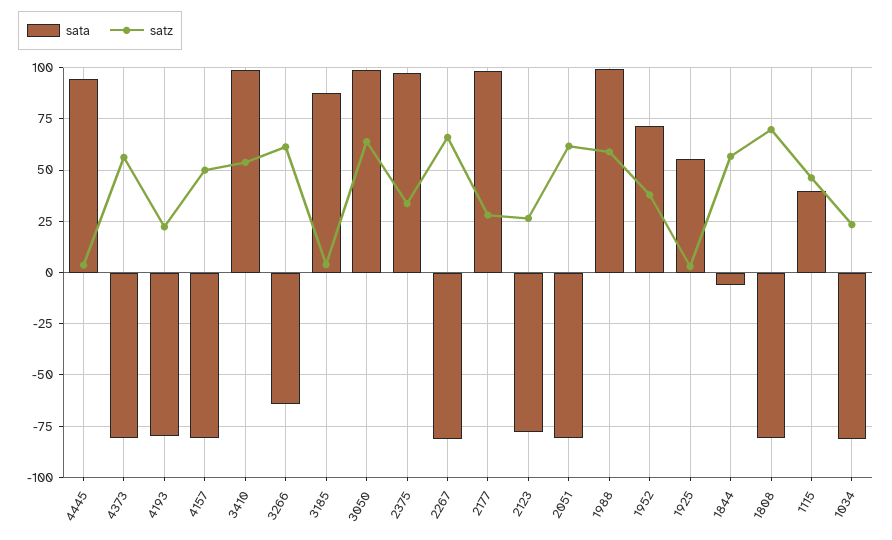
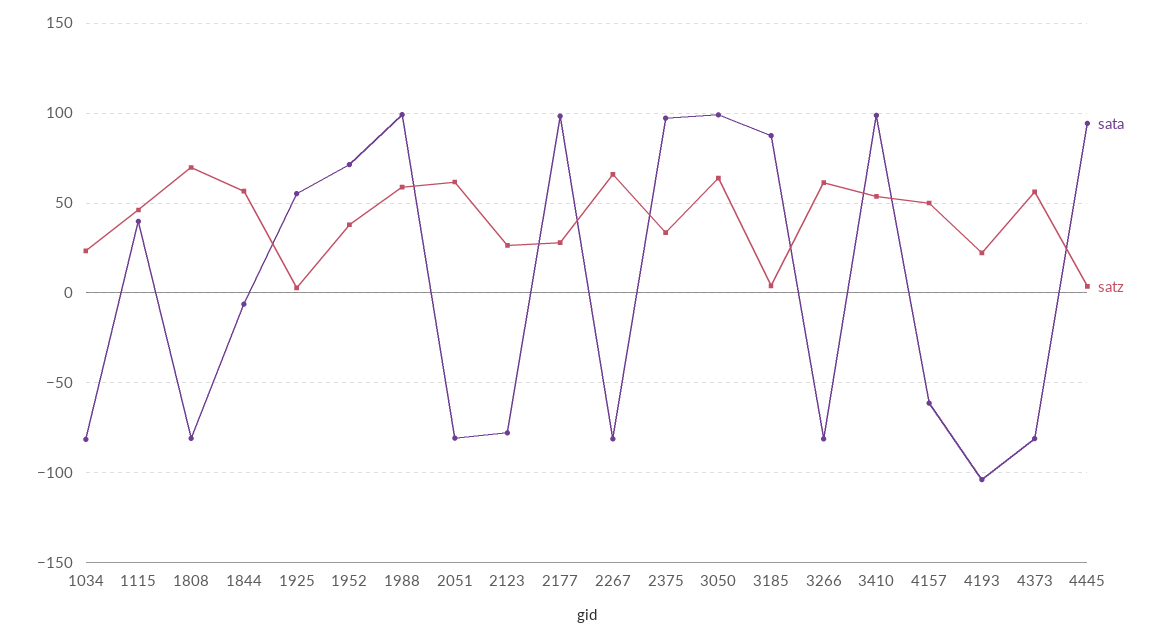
  {
    "sata": {
      "4445": 95,
      "4373": -80,
-     "4193": -80,
+     "4193": -105,
-     "4157": -80,
+     "4157": -60,
      "3410": 100,
-     "3266": -65,
+     "3266": -80,
      "3185": 90,
      "3050": 100,
      "2375": 95,
      "2267": -80,
      "2177": 100,
      "2123": -80,
      "2051": -80,
      "1988": 100,
      "1952": 70,
      "1925": 55,
      "1844": -5,
      "1808": -80,
      "1115": 40,
      "1034": -80
    },
    "satz": {
      "4445": 5,
      "4373": 55,
      "4193": 20,
      "4157": 50,
      "3410": 55,
      "3266": 60,
      "3185": 5,
      "3050": 65,
      "2375": 35,
      "2267": 65,
      "2177": 30,
      "2123": 25,
      "2051": 60,
      "1988": 60,
      "1952": 40,
      "1925": 5,
      "1844": 55,
      "1808": 70,
      "1115": 45,
      "1034": 25
    }
  }

